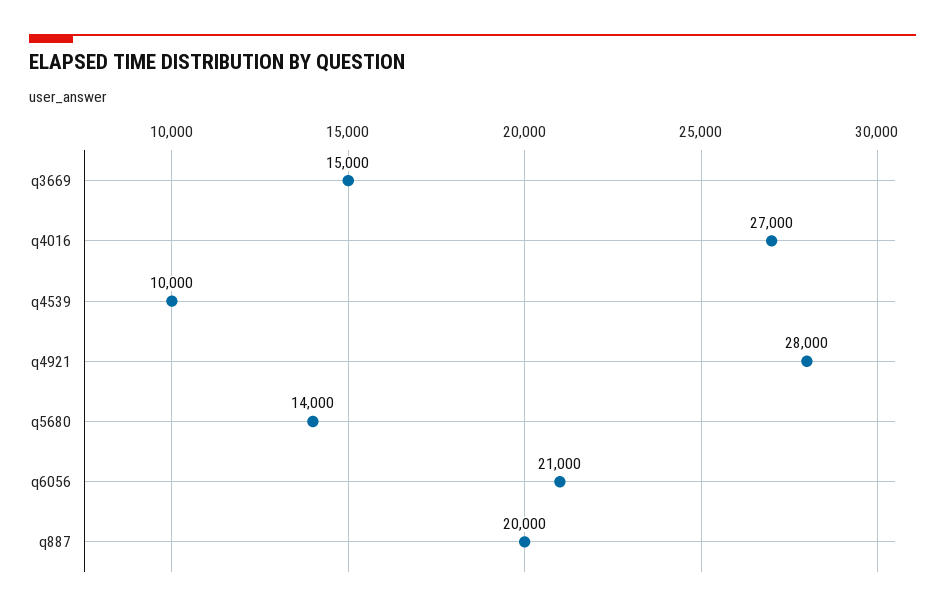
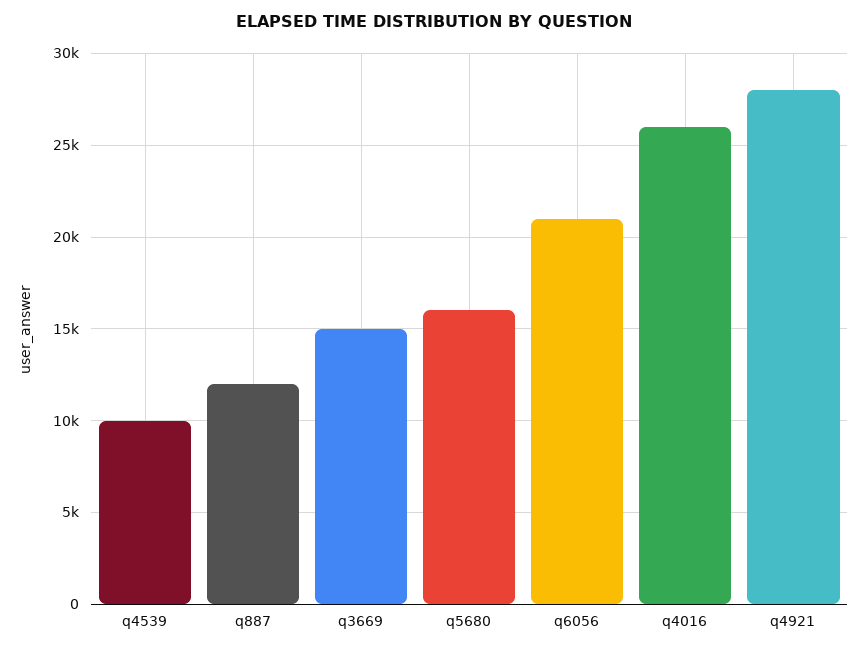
  {
    "q3669": 15000,
-   "q4016": 27000,
+   "q4016": 26000,
    "q4539": 10000,
    "q4921": 28000,
-   "q5680": 14000,
+   "q5680": 16000,
    "q6056": 21000,
-   "q887": 20000
+   "q887": 12000
  }

